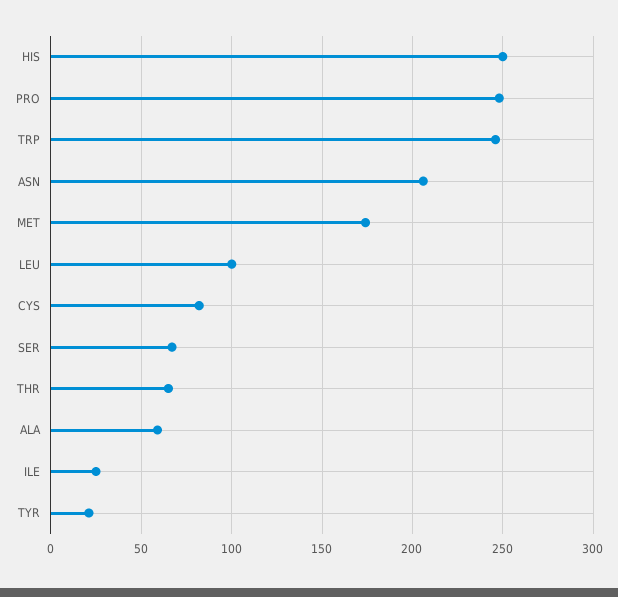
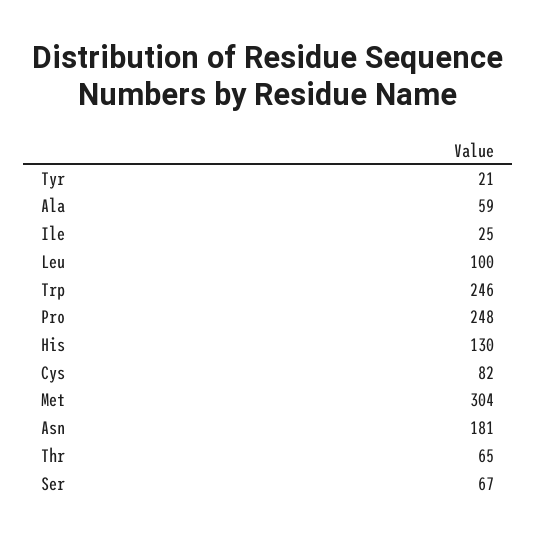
  {
-   "HIS": 250,
+   "HIS": 130,
    "PRO": 248,
    "TRP": 246,
-   "ASN": 205,
+   "ASN": 181,
-   "MET": 175,
+   "MET": 304,
    "LEU": 100,
    "CYS": 82,
    "SER": 67,
    "THR": 65,
    "ALA": 59,
    "ILE": 25,
    "TYR": 21
  }

